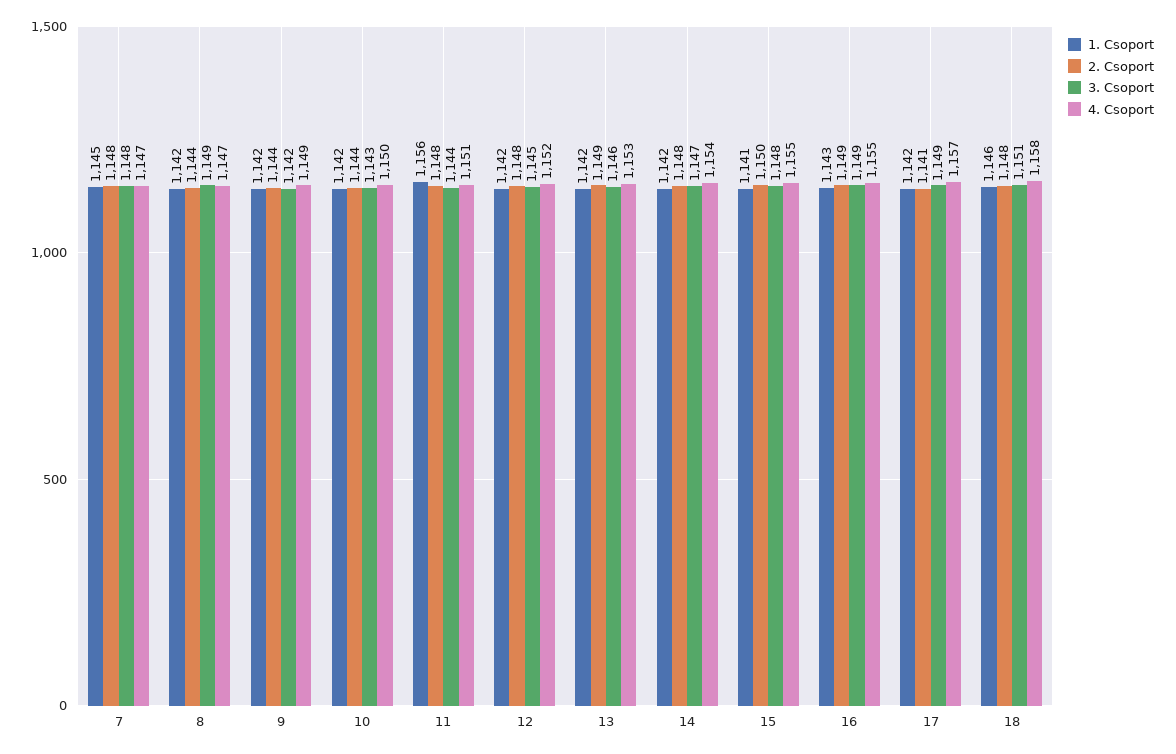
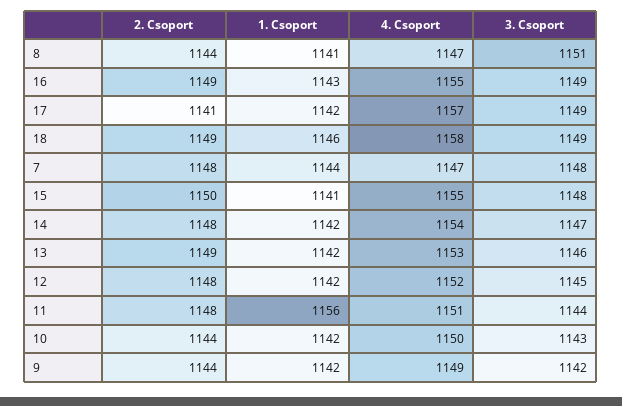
  {
    "1. Csoport": {
-     "7": 1145,
+     "7": 1144,
-     "8": 1142,
+     "8": 1141,
      "9": 1142,
      "10": 1142,
      "11": 1156,
      "12": 1142,
      "13": 1142,
      "14": 1142,
      "15": 1141,
      "16": 1143,
      "17": 1142,
      "18": 1146
    },
    "2. Csoport": {
      "7": 1148,
      "8": 1144,
      "9": 1144,
      "10": 1144,
      "11": 1148,
      "12": 1148,
      "13": 1149,
      "14": 1148,
      "15": 1150,
      "16": 1149,
      "17": 1141,
-     "18": 1148
+     "18": 1149
    },
    "3. Csoport": {
      "7": 1148,
-     "8": 1149,
+     "8": 1151,
      "9": 1142,
      "10": 1143,
      "11": 1144,
      "12": 1145,
      "13": 1146,
      "14": 1147,
      "15": 1148,
      "16": 1149,
      "17": 1149,
-     "18": 1151
+     "18": 1149
    },
    "4. Csoport": {
      "7": 1147,
      "8": 1147,
      "9": 1149,
      "10": 1150,
      "11": 1151,
      "12": 1152,
      "13": 1153,
      "14": 1154,
      "15": 1155,
      "16": 1155,
      "17": 1157,
      "18": 1158
    }
  }

